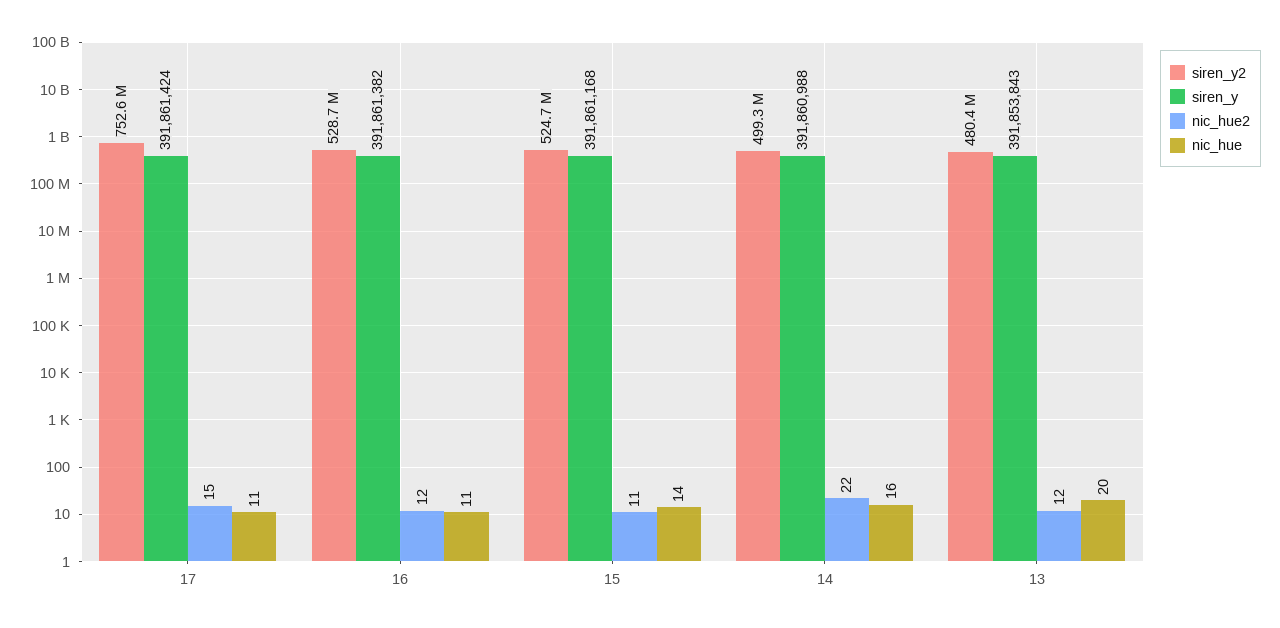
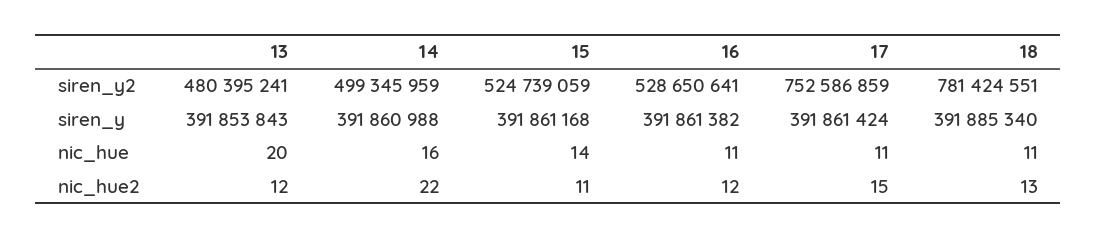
  {
    "siren_y2": {
      "17": 752586859,
      "16": 528650641,
      "15": 524739059,
      "14": 499345959,
-     "13": 480395241
+     "13": 480395241,
+     "18": 781424551
    },
    "siren_y": {
      "17": 391861424,
      "16": 391861382,
      "15": 391861168,
      "14": 391860988,
-     "13": 391853843
+     "13": 391853843,
+     "18": 391885340
    },
    "nic_hue2": {
      "17": 15,
      "16": 12,
      "15": 11,
      "14": 22,
-     "13": 12
+     "13": 12,
+     "18": 13
    },
    "nic_hue": {
      "17": 11,
      "16": 11,
      "15": 14,
      "14": 16,
-     "13": 20
+     "13": 20,
+     "18": 11
    }
  }

